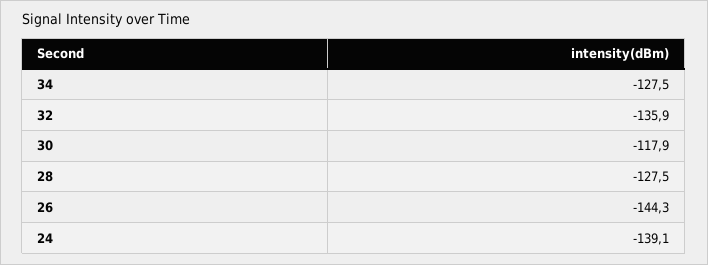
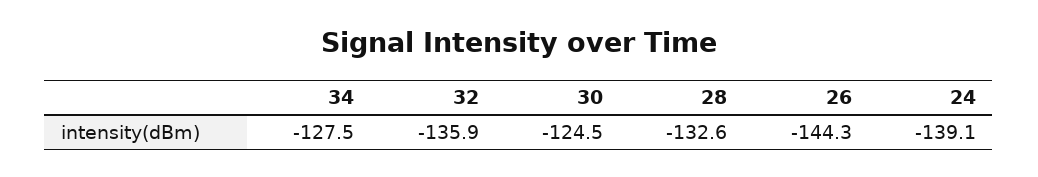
  {
    "34": -127.5,
    "32": -135.9,
-   "30": -117.9,
+   "30": -124.5,
-   "28": -127.5,
+   "28": -132.6,
    "26": -144.3,
    "24": -139.1
  }

